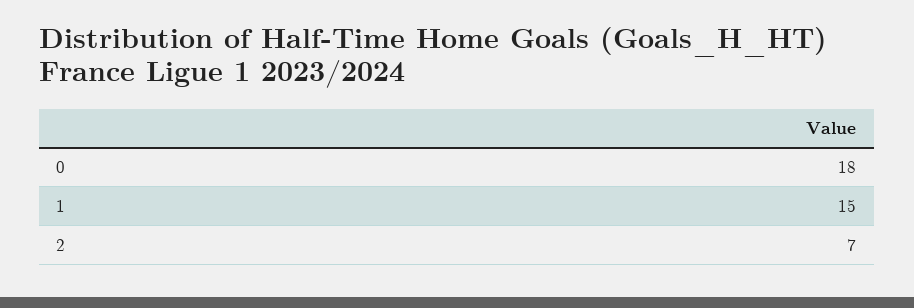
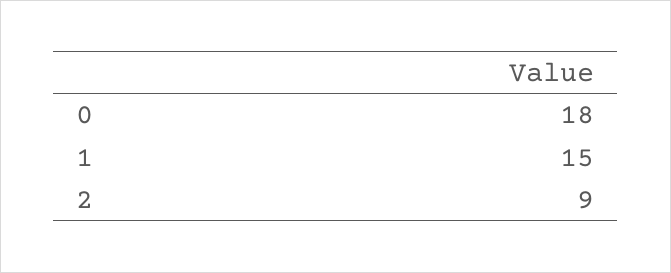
  {
    "0": 18,
    "1": 15,
-   "2": 7
+   "2": 9
  }

